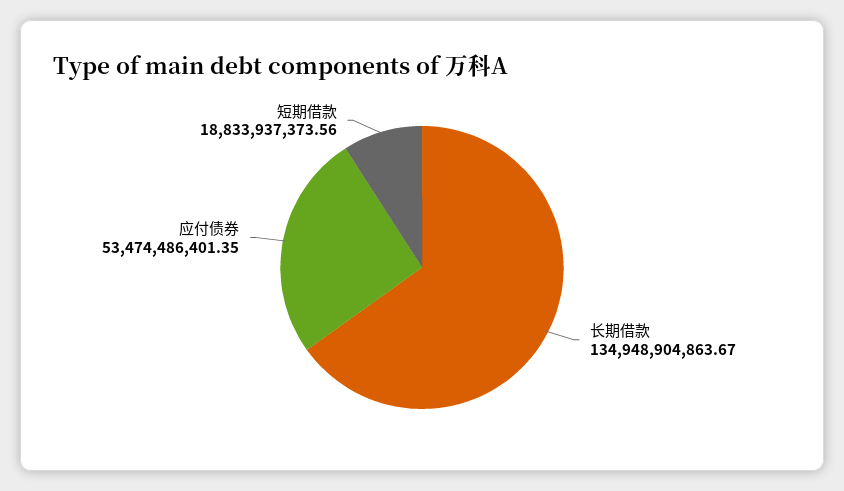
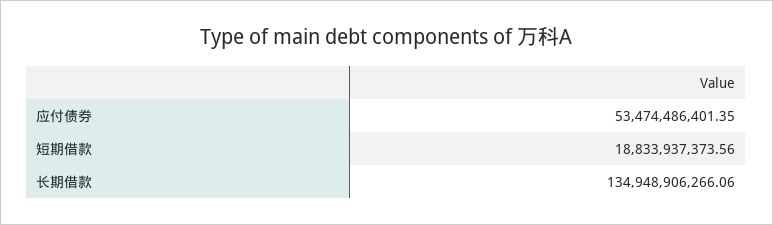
  {
-   "长期借款": 134948904863.67,
+   "长期借款": 134948906266.06,
    "应付债券": 53474486401.35,
    "短期借款": 18833937373.56
  }

